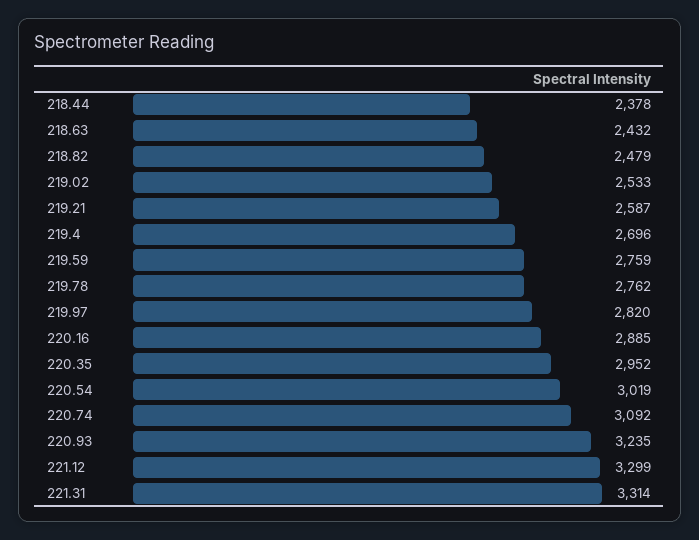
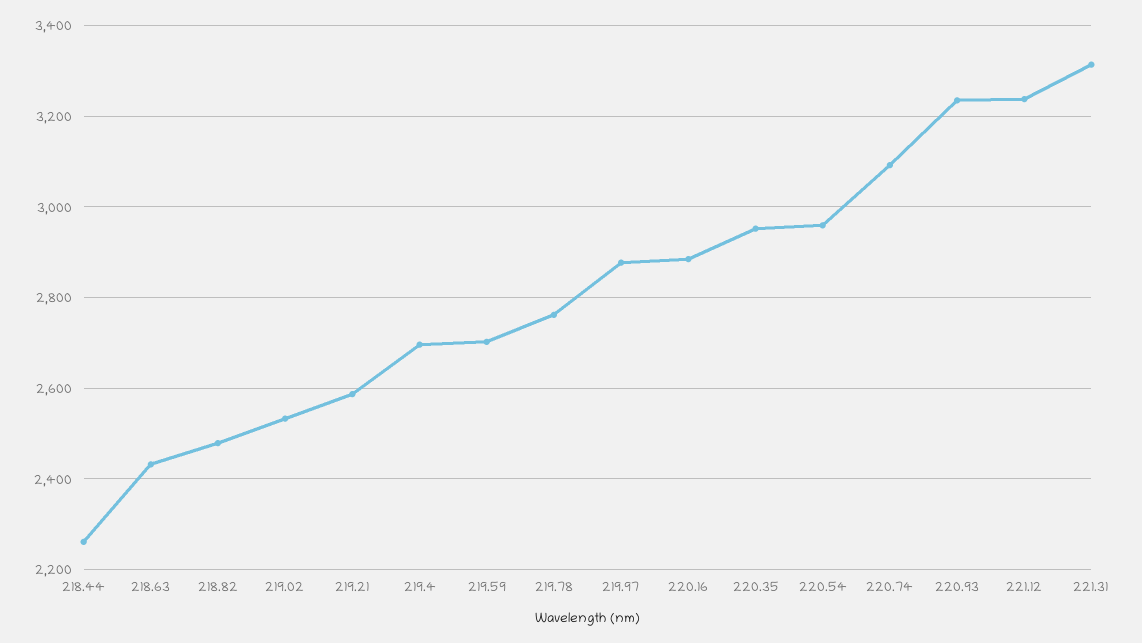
  {
-   "218.44": 2378,
+   "218.44": 2260,
    "218.63": 2432,
    "218.82": 2479,
    "219.02": 2533,
    "219.21": 2587,
    "219.4": 2696,
-   "219.59": 2759,
+   "219.59": 2700,
    "219.78": 2762,
-   "219.97": 2820,
+   "219.97": 2880,
    "220.16": 2885,
    "220.35": 2952,
-   "220.54": 3019,
+   "220.54": 2960,
    "220.74": 3092,
    "220.93": 3235,
-   "221.12": 3299,
+   "221.12": 3240,
    "221.31": 3314
  }

